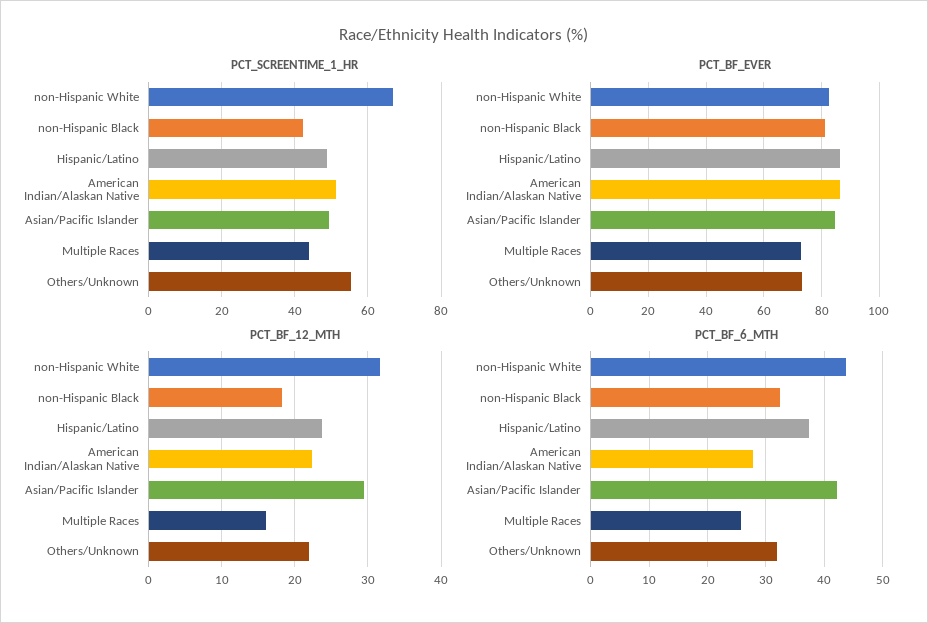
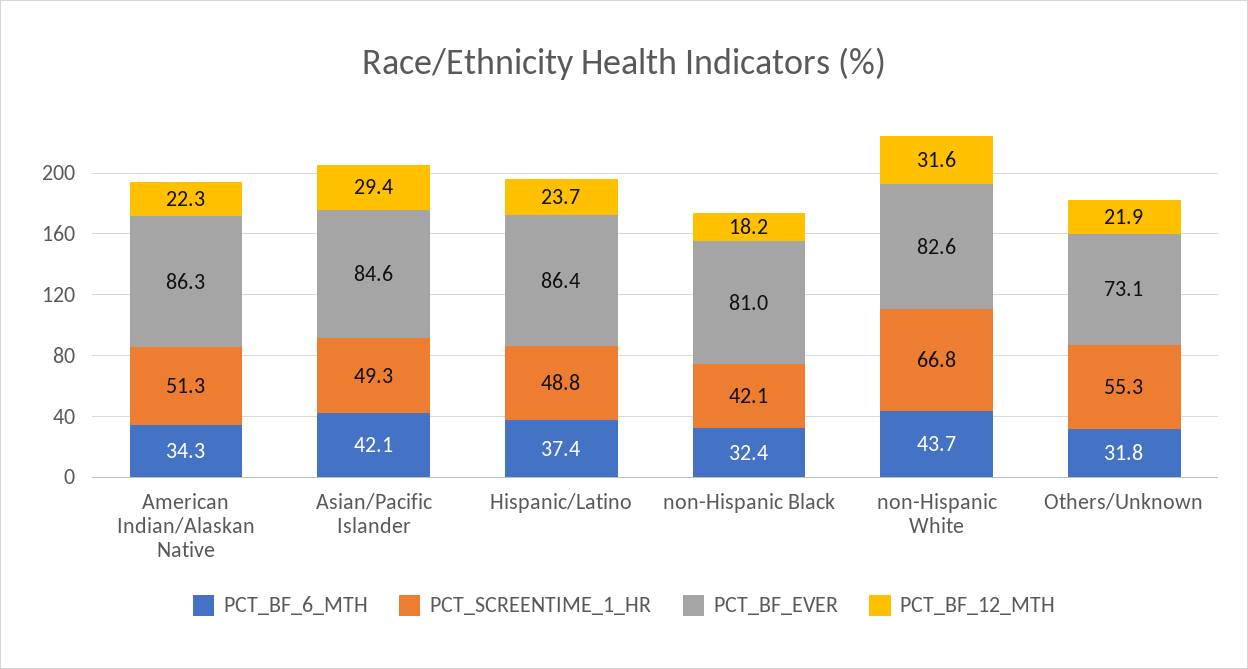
  {
    "PCT_SCREENTIME_1_HR": {
      "non-Hispanic White": 66.8,
      "non-Hispanic Black": 42.1,
      "Hispanic/Latino": 48.8,
      "American Indian/Alaskan Native": 51.3,
      "Asian/Pacific Islander": 49.3,
-     "Multiple Races": 44,
      "Others/Unknown": 55.3
    },
    "PCT_BF_EVER": {
      "non-Hispanic White": 82.6,
      "non-Hispanic Black": 81,
      "Hispanic/Latino": 86.4,
      "American Indian/Alaskan Native": 86.3,
      "Asian/Pacific Islander": 84.6,
-     "Multiple Races": 72.5,
      "Others/Unknown": 73.1
    },
    "PCT_BF_12_MTH": {
      "non-Hispanic White": 31.6,
      "non-Hispanic Black": 18.2,
      "Hispanic/Latino": 23.7,
      "American Indian/Alaskan Native": 22.3,
      "Asian/Pacific Islander": 29.4,
-     "Multiple Races": 16,
      "Others/Unknown": 21.9
    },
    "PCT_BF_6_MTH": {
      "non-Hispanic White": 43.7,
      "non-Hispanic Black": 32.4,
      "Hispanic/Latino": 37.4,
-     "American Indian/Alaskan Native": 28,
+     "American Indian/Alaskan Native": 34.3,
      "Asian/Pacific Islander": 42.1,
-     "Multiple Races": 26,
      "Others/Unknown": 31.8
    }
  }

